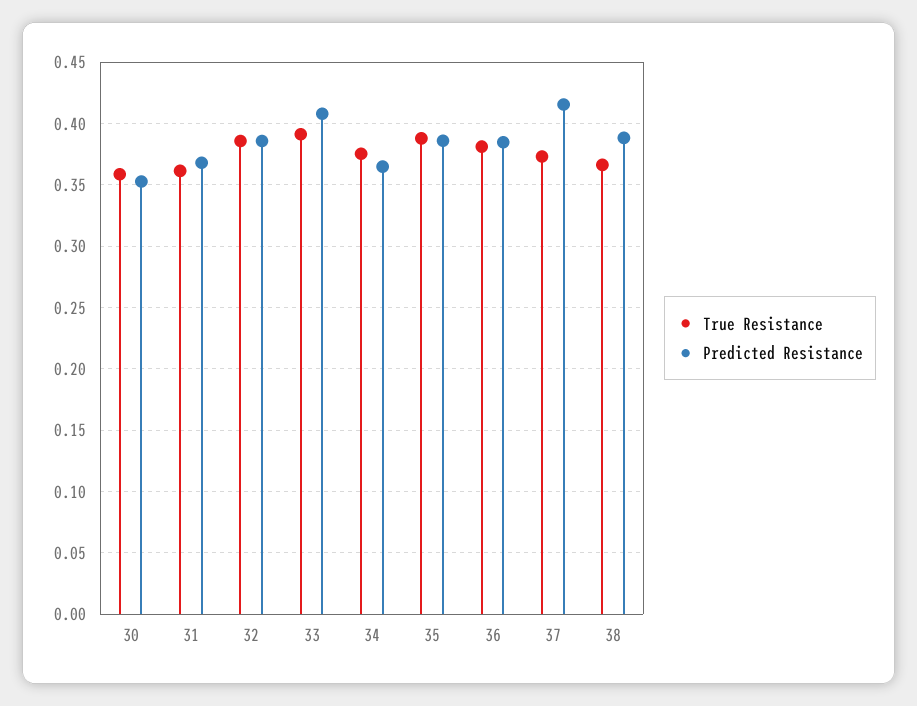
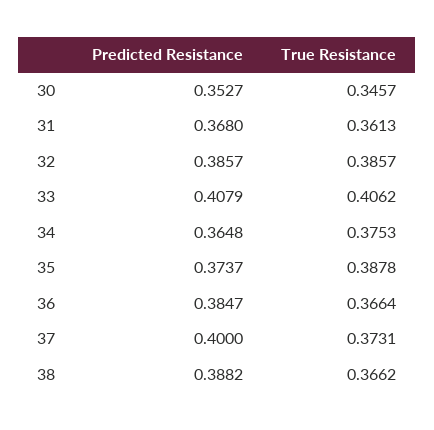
  {
    "True Resistance": {
-     "30": 0.36,
+     "30": 0.3457,
      "31": 0.3613,
      "32": 0.3857,
-     "33": 0.39,
+     "33": 0.4062,
      "34": 0.3753,
      "35": 0.3878,
-     "36": 0.38,
+     "36": 0.3664,
      "37": 0.3731,
      "38": 0.3662
    },
    "Predicted Resistance": {
      "30": 0.3527,
      "31": 0.368,
      "32": 0.3857,
      "33": 0.4079,
      "34": 0.3648,
-     "35": 0.385,
+     "35": 0.3737,
      "36": 0.3847,
-     "37": 0.415,
+     "37": 0.4,
      "38": 0.3882
    }
  }

